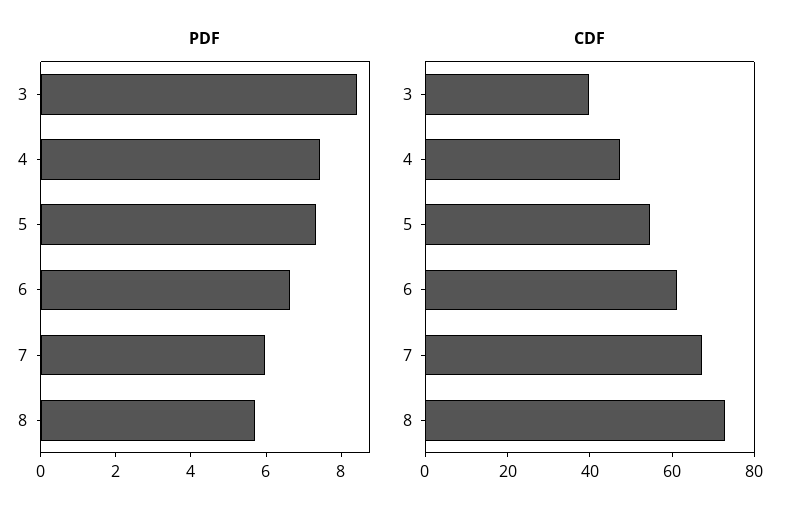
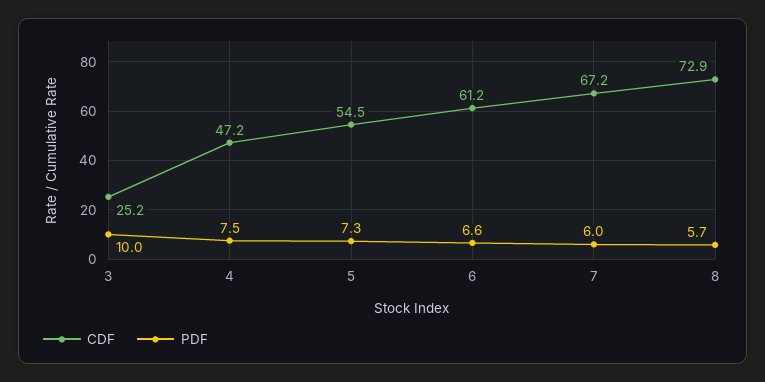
  {
    "PDF": {
-     "3": 8.5,
+     "3": 10,
      "4": 7.5,
      "5": 7.3,
      "6": 6.6,
      "7": 6,
      "8": 5.7
    },
    "CDF": {
-     "3": 40,
+     "3": 25.2,
      "4": 47.2,
      "5": 54.5,
      "6": 61.2,
      "7": 67.2,
      "8": 72.9
    }
  }

